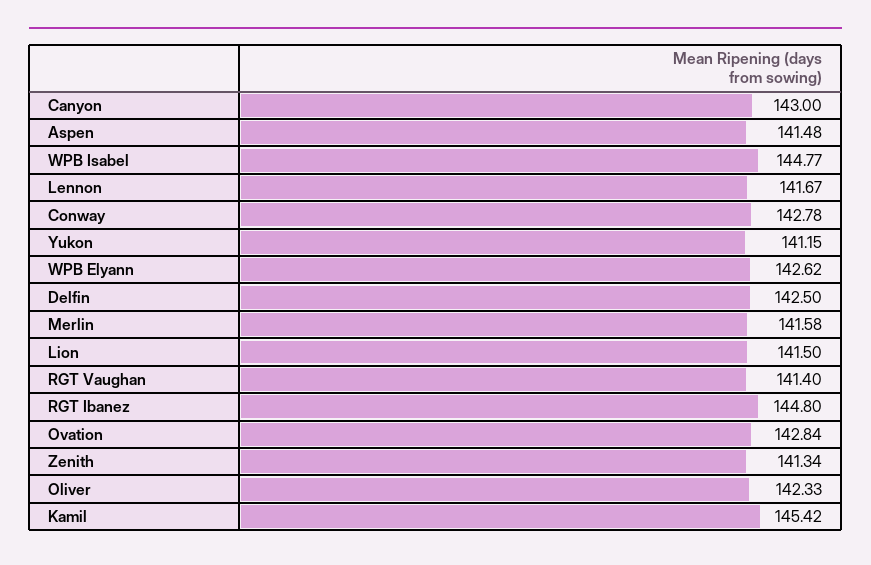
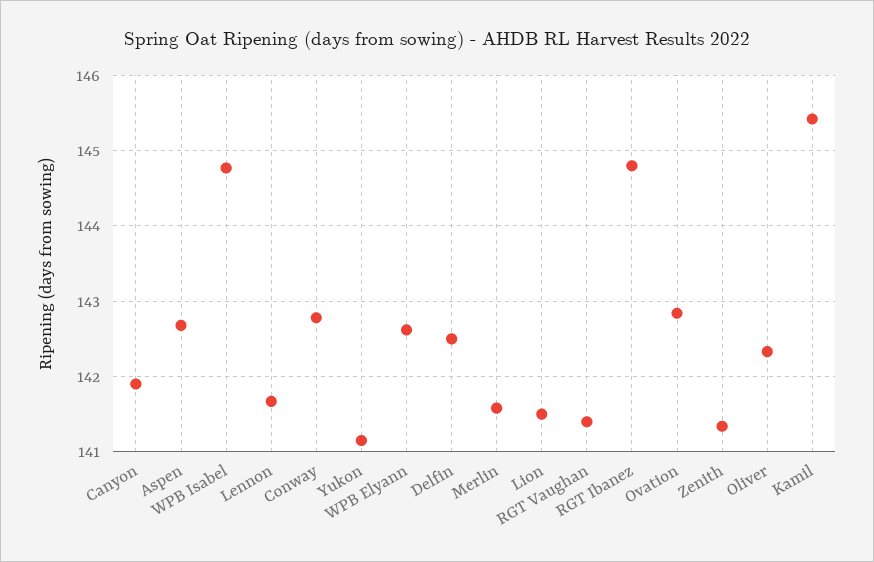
  {
-   "Canyon": 143,
+   "Canyon": 141.9,
-   "Aspen": 141.48,
+   "Aspen": 142.7,
    "WPB Isabel": 144.77,
    "Lennon": 141.67,
    "Conway": 142.78,
    "Yukon": 141.15,
    "WPB Elyann": 142.62,
    "Delfin": 142.5,
    "Merlin": 141.58,
    "Lion": 141.5,
    "RGT Vaughan": 141.4,
    "RGT Ibanez": 144.8,
    "Ovation": 142.84,
    "Zenith": 141.34,
    "Oliver": 142.33,
    "Kamil": 145.42
  }

